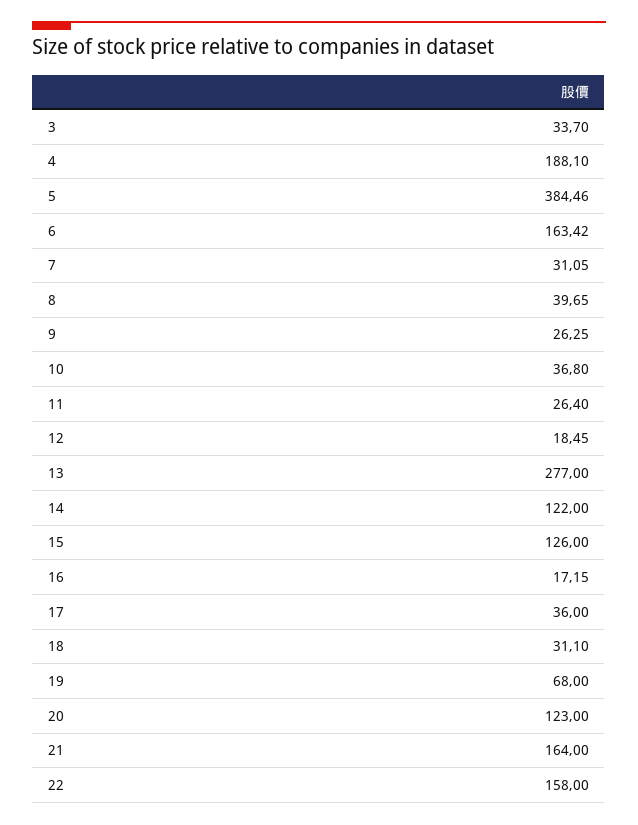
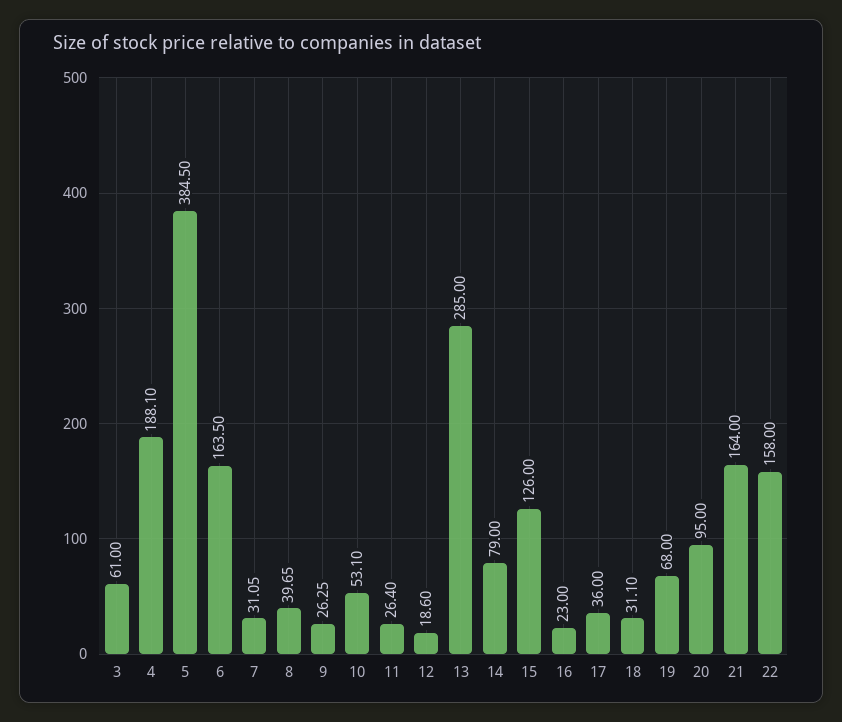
  {
-   "3": 33.7,
+   "3": 61,
    "4": 188.1,
-   "5": 384.46,
+   "5": 384.5,
-   "6": 163.42,
+   "6": 163.5,
    "7": 31.05,
    "8": 39.65,
    "9": 26.25,
-   "10": 36.8,
+   "10": 53.1,
    "11": 26.4,
-   "12": 18.45,
+   "12": 18.6,
-   "13": 277,
+   "13": 285,
-   "14": 122,
+   "14": 79,
    "15": 126,
-   "16": 17.15,
+   "16": 23,
    "17": 36,
    "18": 31.1,
    "19": 68,
-   "20": 123,
+   "20": 95,
    "21": 164,
    "22": 158
  }

